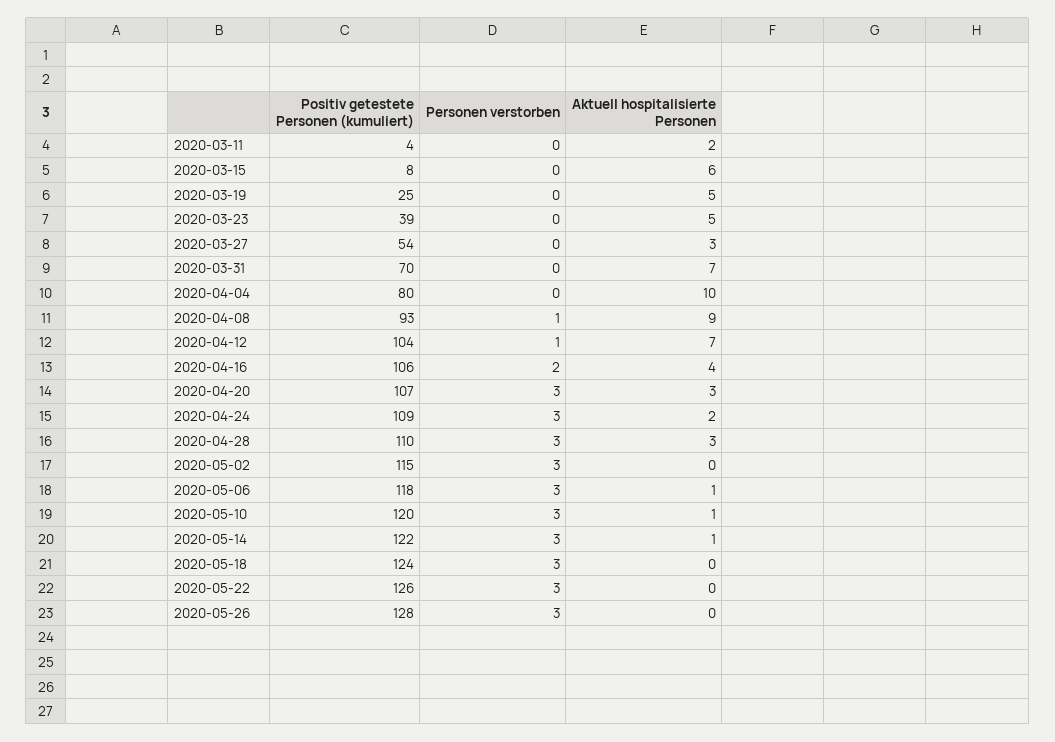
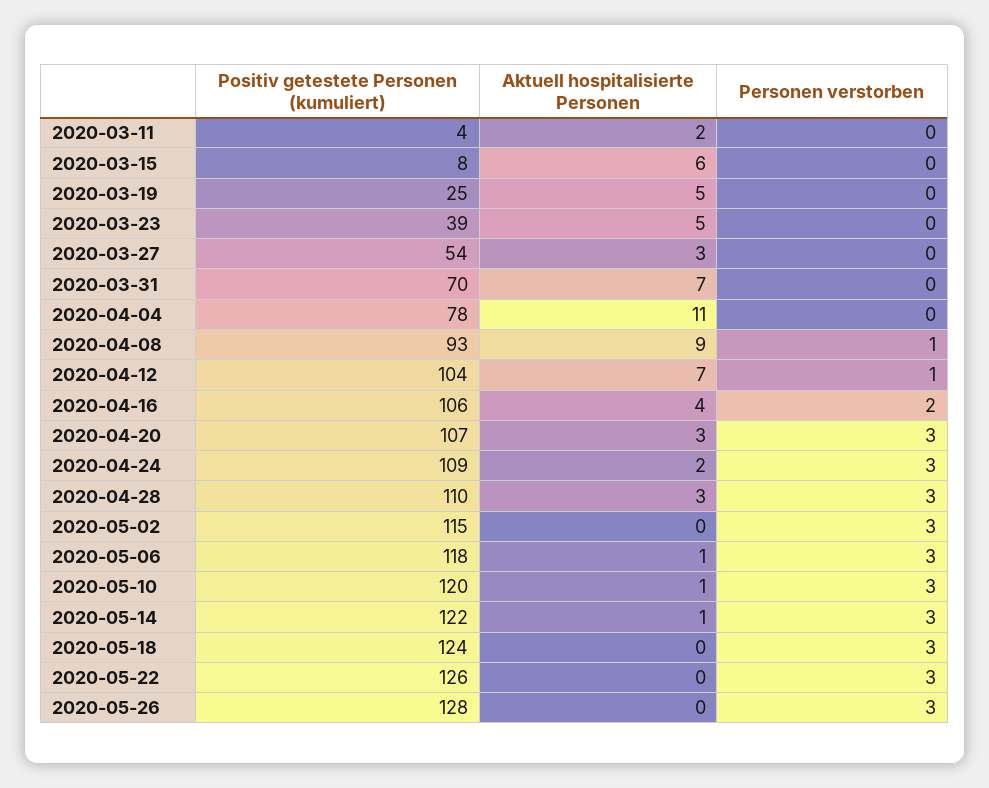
  {
    "Positiv getestete Personen (kumuliert)": {
      "2020-03-11": 4,
      "2020-03-15": 8,
      "2020-03-19": 25,
      "2020-03-23": 39,
      "2020-03-27": 54,
      "2020-03-31": 70,
-     "2020-04-04": 80,
+     "2020-04-04": 78,
      "2020-04-08": 93,
      "2020-04-12": 104,
      "2020-04-16": 106,
      "2020-04-20": 107,
      "2020-04-24": 109,
      "2020-04-28": 110,
      "2020-05-02": 115,
      "2020-05-06": 118,
      "2020-05-10": 120,
      "2020-05-14": 122,
      "2020-05-18": 124,
      "2020-05-22": 126,
      "2020-05-26": 128
    },
    "Personen verstorben": {
      "2020-03-11": 0,
      "2020-03-15": 0,
      "2020-03-19": 0,
      "2020-03-23": 0,
      "2020-03-27": 0,
      "2020-03-31": 0,
      "2020-04-04": 0,
      "2020-04-08": 1,
      "2020-04-12": 1,
      "2020-04-16": 2,
      "2020-04-20": 3,
      "2020-04-24": 3,
      "2020-04-28": 3,
      "2020-05-02": 3,
      "2020-05-06": 3,
      "2020-05-10": 3,
      "2020-05-14": 3,
      "2020-05-18": 3,
      "2020-05-22": 3,
      "2020-05-26": 3
    },
    "Aktuell hospitalisierte Personen": {
      "2020-03-11": 2,
      "2020-03-15": 6,
      "2020-03-19": 5,
      "2020-03-23": 5,
      "2020-03-27": 3,
      "2020-03-31": 7,
-     "2020-04-04": 10,
+     "2020-04-04": 11,
      "2020-04-08": 9,
      "2020-04-12": 7,
      "2020-04-16": 4,
      "2020-04-20": 3,
      "2020-04-24": 2,
      "2020-04-28": 3,
      "2020-05-02": 0,
      "2020-05-06": 1,
      "2020-05-10": 1,
      "2020-05-14": 1,
      "2020-05-18": 0,
      "2020-05-22": 0,
      "2020-05-26": 0
    }
  }

